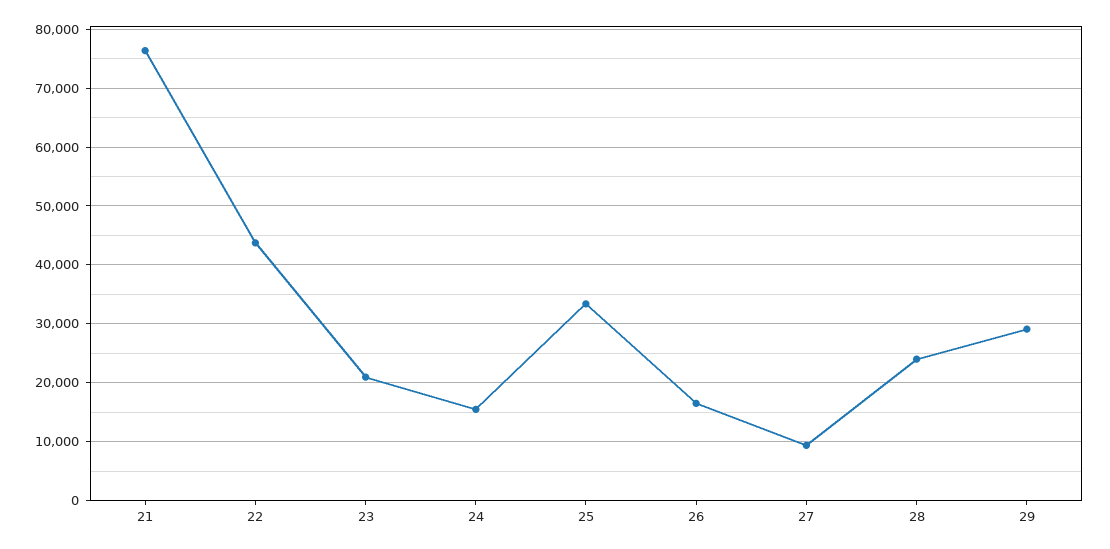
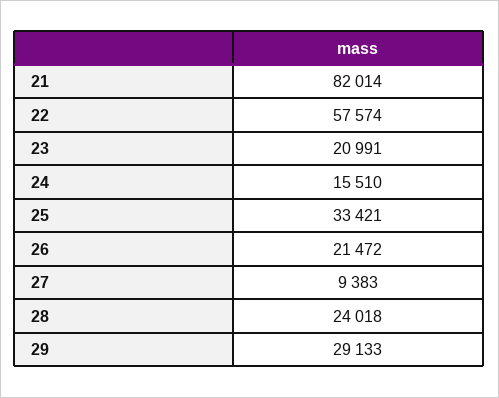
  {
-   "21": 76000,
+   "21": 82014,
-   "22": 44000,
+   "22": 57574,
    "23": 20991,
    "24": 15510,
    "25": 33421,
-   "26": 16000,
+   "26": 21472,
    "27": 9383,
    "28": 24018,
    "29": 29133
  }

